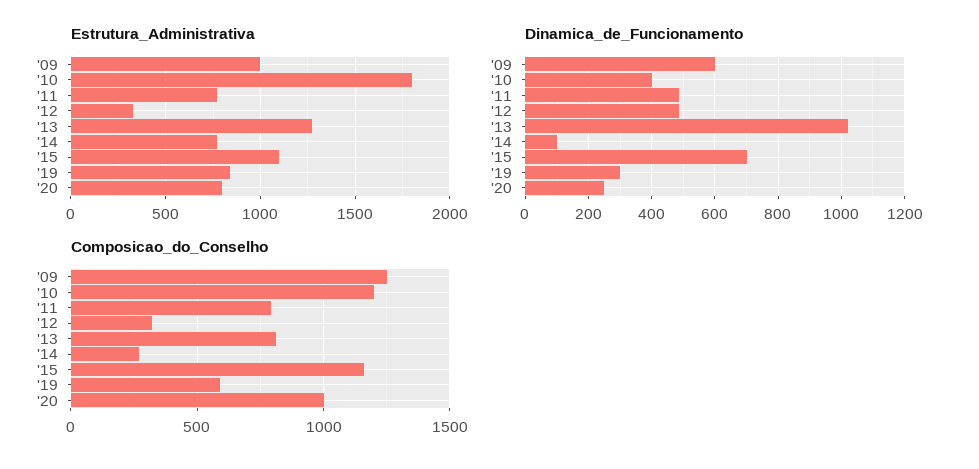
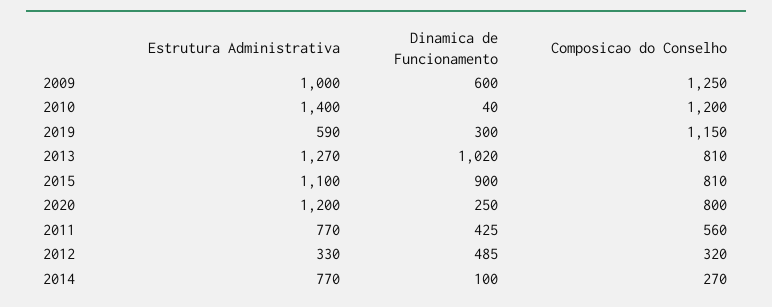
  {
    "Estrutura_Administrativa": {
      "'09": 1000,
-     "'10": 1800,
+     "'10": 1400,
      "'11": 770,
      "'12": 330,
      "'13": 1270,
      "'14": 770,
      "'15": 1100,
-     "'19": 850,
+     "'19": 590,
-     "'20": 800
+     "'20": 1200
    },
    "Dinamica_de_Funcionamento": {
      "'09": 600,
-     "'10": 400,
+     "'10": 40,
-     "'11": 480,
+     "'11": 425,
      "'12": 485,
      "'13": 1020,
      "'14": 100,
-     "'15": 700,
+     "'15": 900,
      "'19": 300,
      "'20": 250
    },
    "Composicao_do_Conselho": {
      "'09": 1250,
      "'10": 1200,
-     "'11": 800,
+     "'11": 560,
      "'12": 320,
      "'13": 810,
      "'14": 270,
-     "'15": 1150,
+     "'15": 810,
-     "'19": 600,
+     "'19": 1150,
-     "'20": 1000
+     "'20": 800
    }
  }

